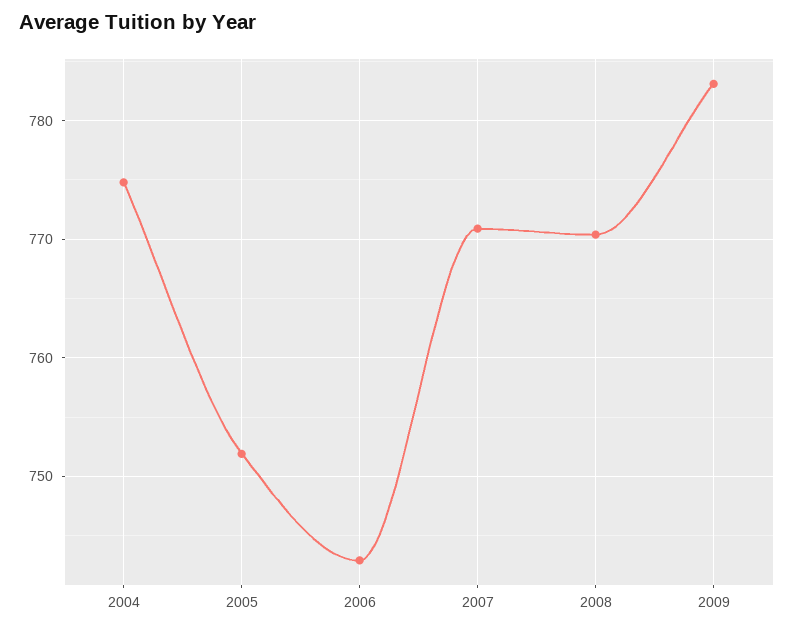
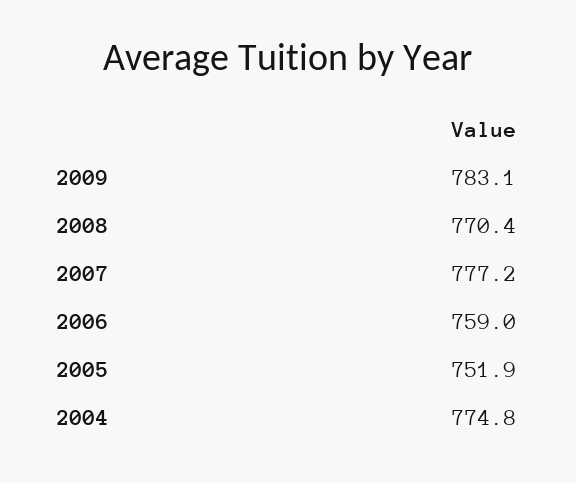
  {
    "2004": 774.8,
    "2005": 751.9,
-   "2006": 743,
+   "2006": 759,
-   "2007": 771,
+   "2007": 777.2,
    "2008": 770.4,
    "2009": 783.1
  }

